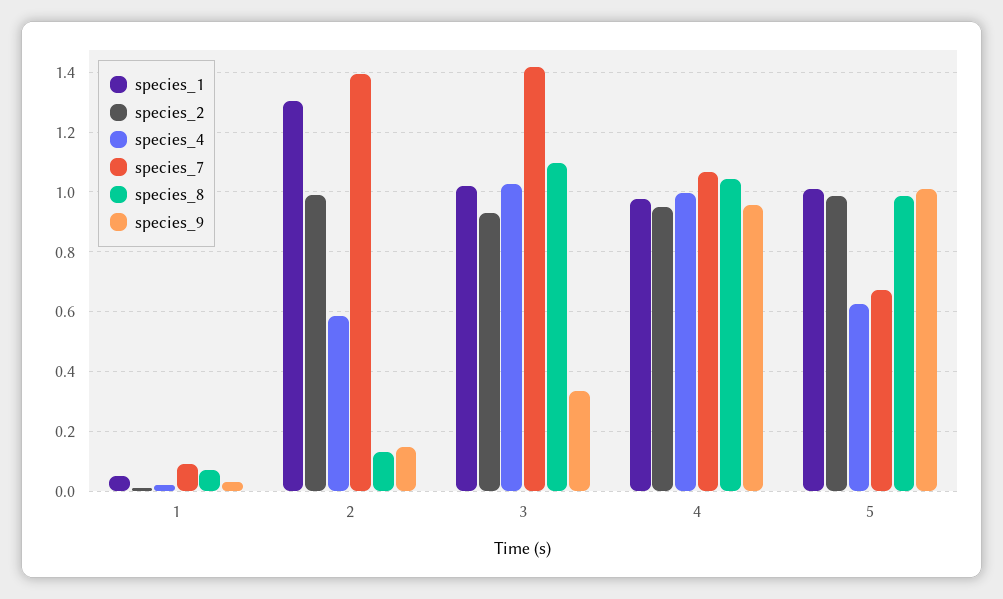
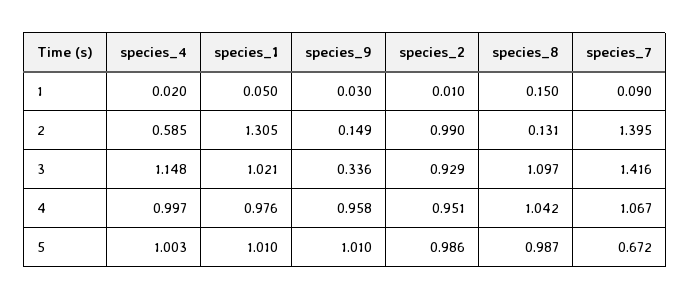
  {
    "species_1": {
      "1": 0.05,
      "2": 1.305,
      "3": 1.021,
      "4": 0.976,
      "5": 1.01
    },
    "species_2": {
      "1": 0.01,
      "2": 0.99,
      "3": 0.929,
      "4": 0.951,
      "5": 0.986
    },
    "species_4": {
      "1": 0.02,
      "2": 0.585,
-     "3": 1.025,
+     "3": 1.148,
      "4": 0.997,
-     "5": 0.625
+     "5": 1.003
    },
    "species_7": {
      "1": 0.09,
      "2": 1.395,
      "3": 1.416,
      "4": 1.067,
      "5": 0.672
    },
    "species_8": {
-     "1": 0.075,
+     "1": 0.15,
      "2": 0.131,
      "3": 1.097,
      "4": 1.042,
      "5": 0.987
    },
    "species_9": {
      "1": 0.03,
      "2": 0.149,
      "3": 0.336,
      "4": 0.958,
      "5": 1.01
    }
  }

